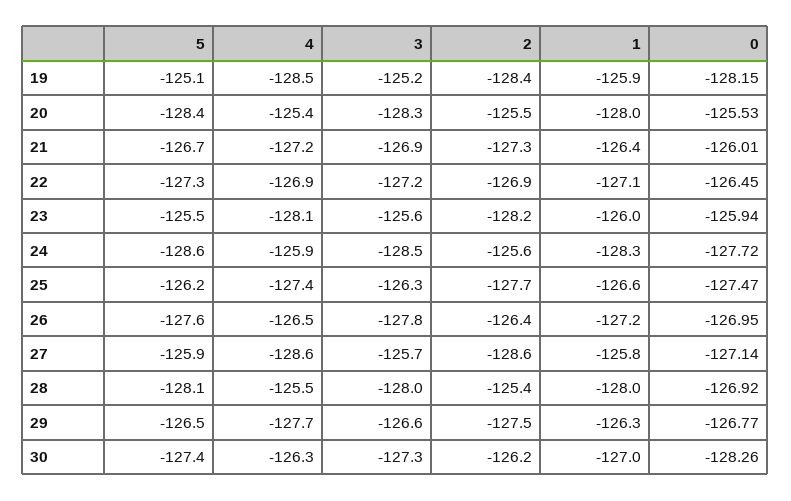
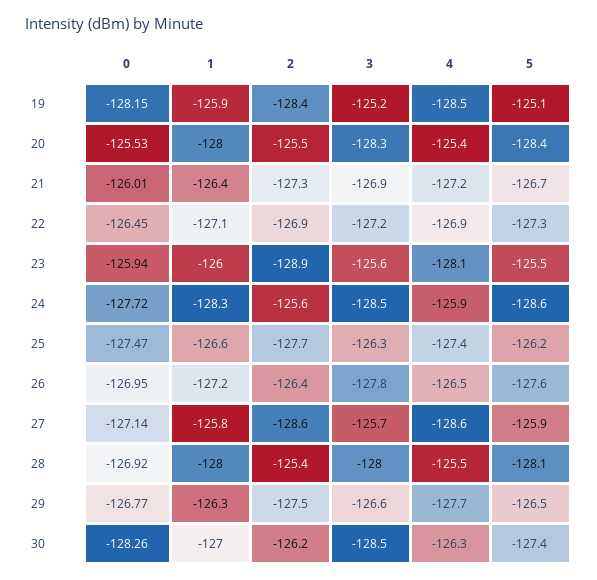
  {
    "5": {
      "19": -125.1,
      "20": -128.4,
      "21": -126.7,
      "22": -127.3,
      "23": -125.5,
      "24": -128.6,
      "25": -126.2,
      "26": -127.6,
      "27": -125.9,
      "28": -128.1,
      "29": -126.5,
      "30": -127.4
    },
    "4": {
      "19": -128.5,
      "20": -125.4,
      "21": -127.2,
      "22": -126.9,
      "23": -128.1,
      "24": -125.9,
      "25": -127.4,
      "26": -126.5,
      "27": -128.6,
      "28": -125.5,
      "29": -127.7,
      "30": -126.3
    },
    "3": {
      "19": -125.2,
      "20": -128.3,
      "21": -126.9,
      "22": -127.2,
      "23": -125.6,
      "24": -128.5,
      "25": -126.3,
      "26": -127.8,
      "27": -125.7,
      "28": -128,
      "29": -126.6,
-     "30": -127.3
+     "30": -128.5
    },
    "2": {
      "19": -128.4,
      "20": -125.5,
      "21": -127.3,
      "22": -126.9,
-     "23": -128.2,
+     "23": -128.9,
      "24": -125.6,
      "25": -127.7,
      "26": -126.4,
      "27": -128.6,
      "28": -125.4,
      "29": -127.5,
      "30": -126.2
    },
    "1": {
      "19": -125.9,
      "20": -128,
      "21": -126.4,
      "22": -127.1,
      "23": -126,
      "24": -128.3,
      "25": -126.6,
      "26": -127.2,
      "27": -125.8,
      "28": -128,
      "29": -126.3,
      "30": -127
    },
    "0": {
      "19": -128.15,
      "20": -125.53,
      "21": -126.01,
      "22": -126.45,
      "23": -125.94,
      "24": -127.72,
      "25": -127.47,
      "26": -126.95,
      "27": -127.14,
      "28": -126.92,
      "29": -126.77,
      "30": -128.26
    }
  }

